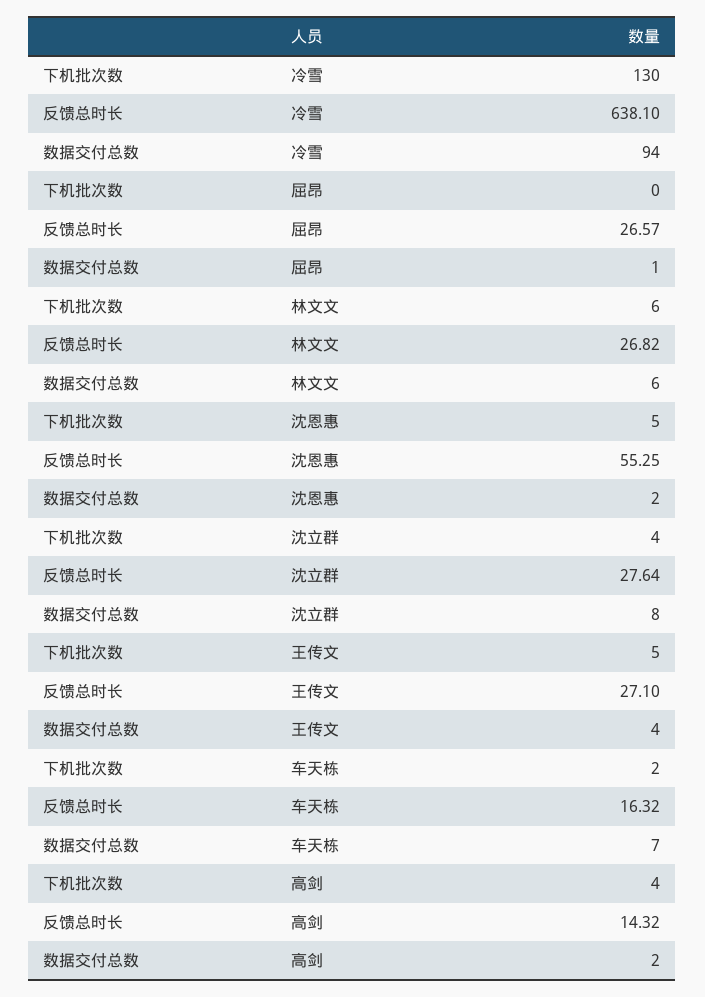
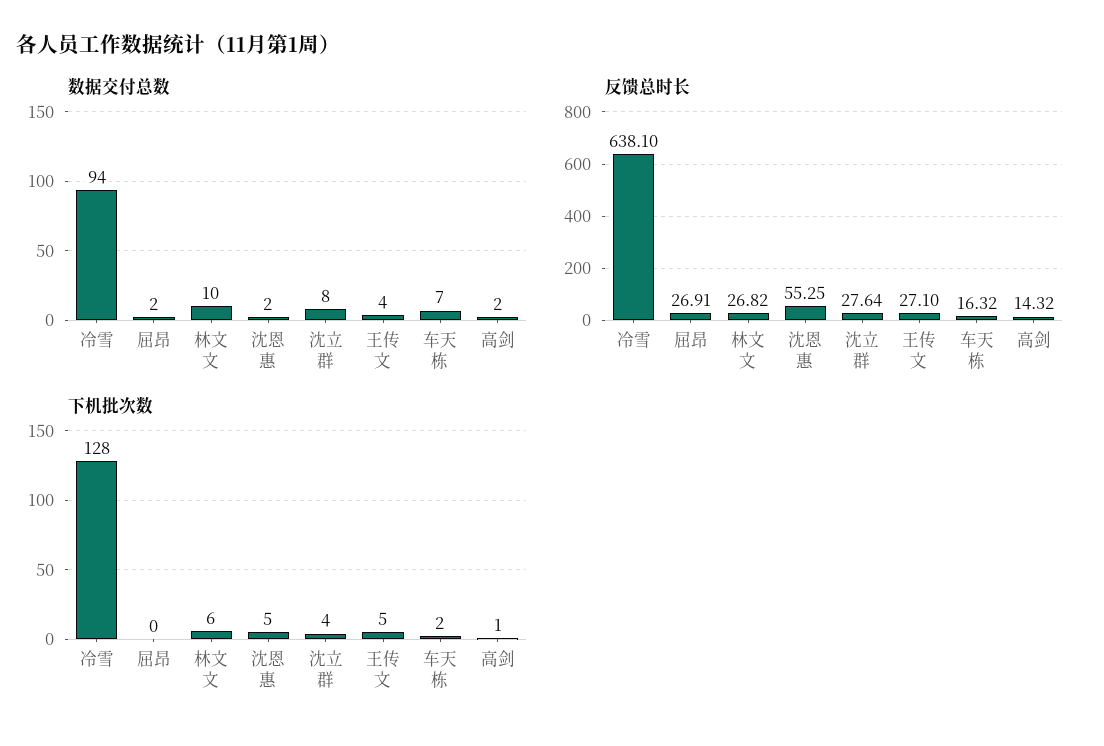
  {
    "下机批次数": {
-     "冷雪": 130,
+     "冷雪": 128,
      "屈昂": 0,
      "林文文": 6,
      "沈恩惠": 5,
      "沈立群": 4,
      "王传文": 5,
      "车天栋": 2,
-     "高剑": 4
+     "高剑": 1
    },
    "反馈总时长": {
      "冷雪": 638.1,
-     "屈昂": 26.57,
+     "屈昂": 26.91,
      "林文文": 26.82,
      "沈恩惠": 55.25,
      "沈立群": 27.64,
      "王传文": 27.1,
      "车天栋": 16.32,
      "高剑": 14.32
    },
    "数据交付总数": {
      "冷雪": 94,
-     "屈昂": 1,
+     "屈昂": 2,
-     "林文文": 6,
+     "林文文": 10,
      "沈恩惠": 2,
      "沈立群": 8,
      "王传文": 4,
      "车天栋": 7,
      "高剑": 2
    }
  }

